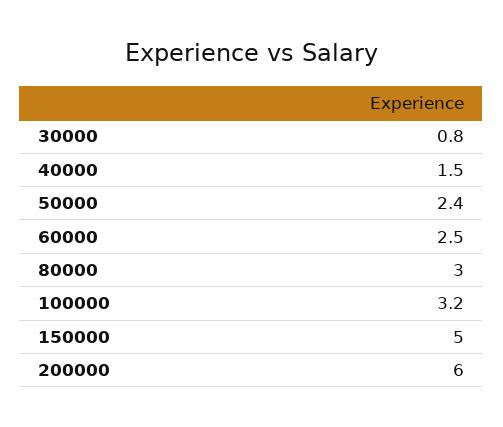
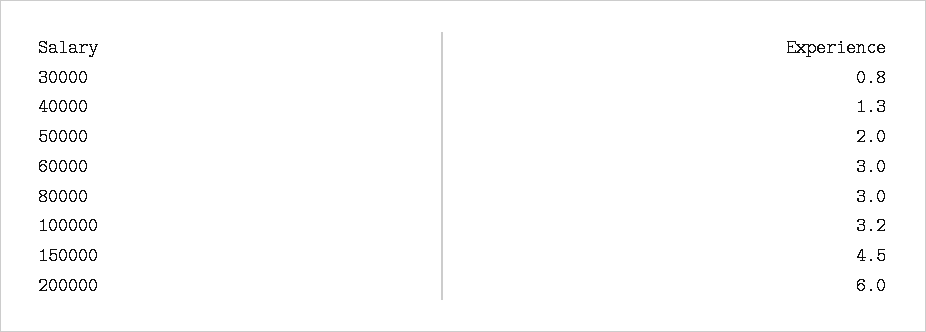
  {
    "30000": 0.8,
-   "40000": 1.5,
+   "40000": 1.3,
-   "50000": 2.4,
+   "50000": 2,
-   "60000": 2.5,
+   "60000": 3,
    "80000": 3,
    "100000": 3.2,
-   "150000": 5,
+   "150000": 4.5,
    "200000": 6
  }

